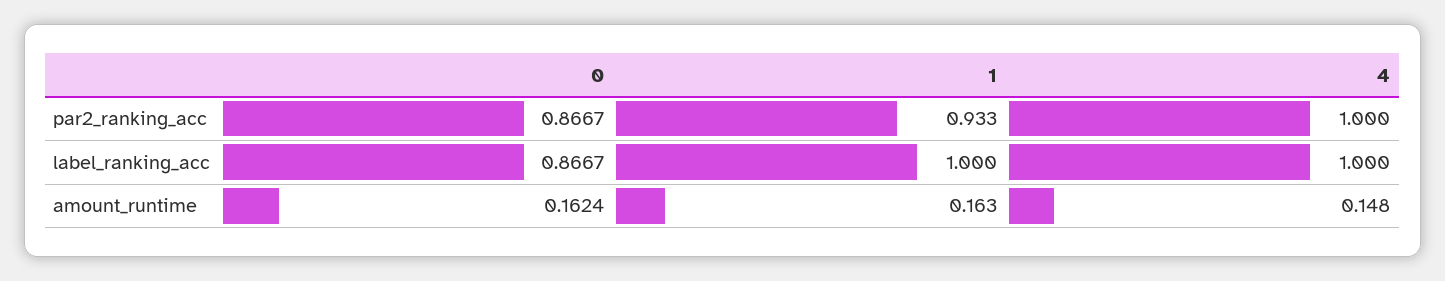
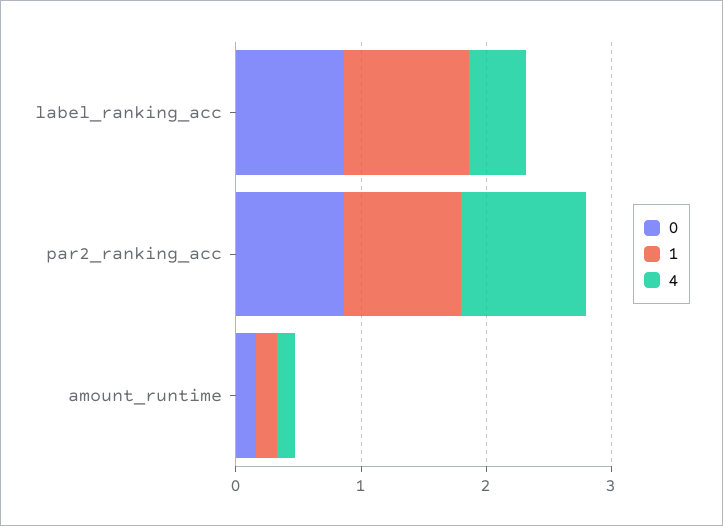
  {
    "0": {
      "par2_ranking_acc": 0.8667,
      "label_ranking_acc": 0.8667,
      "amount_runtime": 0.1624
    },
    "1": {
      "par2_ranking_acc": 0.933,
      "label_ranking_acc": 1,
      "amount_runtime": 0.163
    },
    "4": {
      "par2_ranking_acc": 1,
-     "label_ranking_acc": 1,
+     "label_ranking_acc": 0.4,
      "amount_runtime": 0.148
    }
  }

